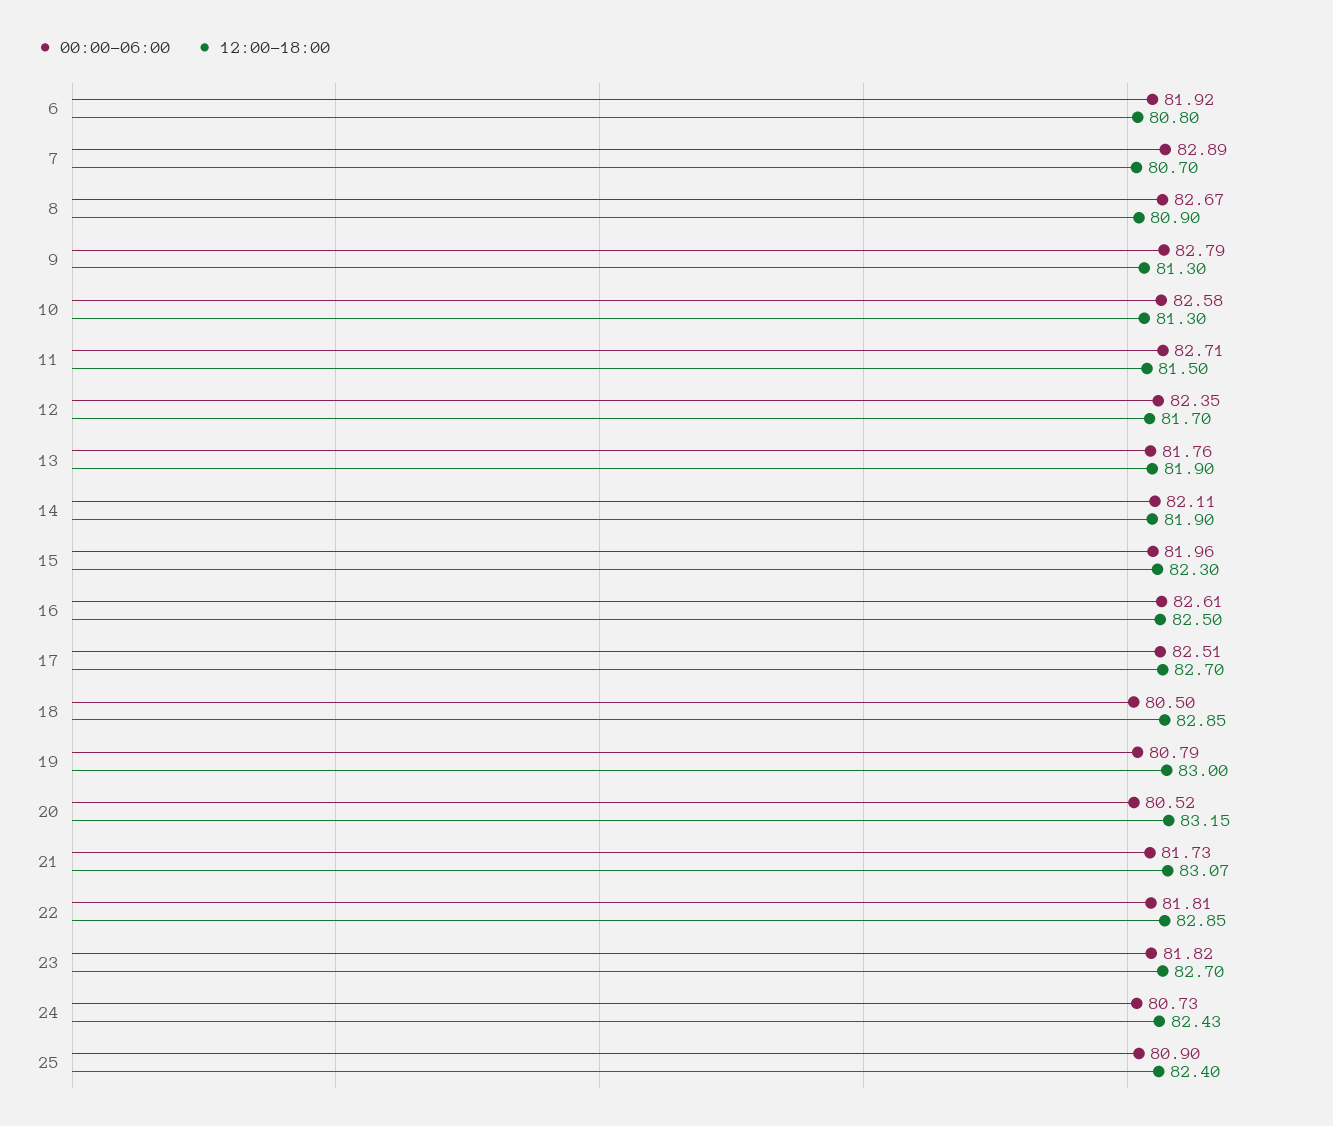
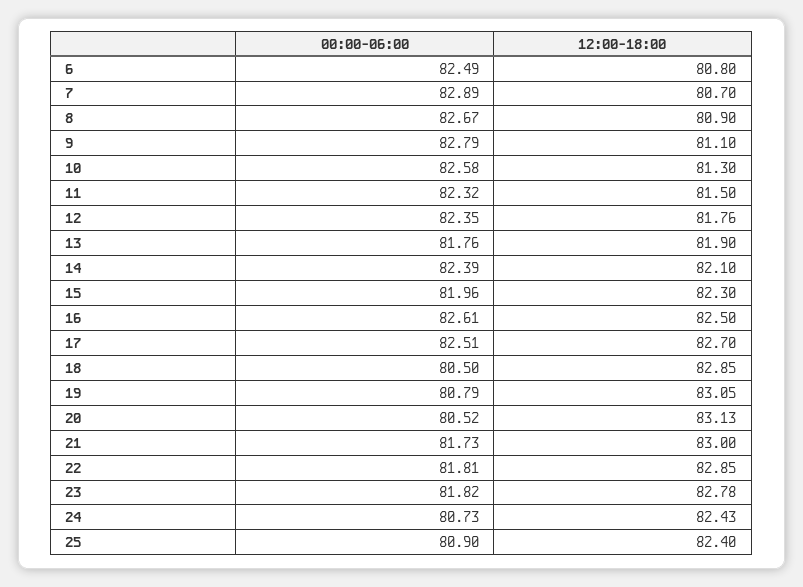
  {
    "00:00-06:00": {
-     "6": 81.92,
+     "6": 82.49,
      "7": 82.89,
      "8": 82.67,
      "9": 82.79,
      "10": 82.58,
-     "11": 82.71,
+     "11": 82.32,
      "12": 82.35,
      "13": 81.76,
-     "14": 82.11,
+     "14": 82.39,
      "15": 81.96,
      "16": 82.61,
      "17": 82.51,
      "18": 80.5,
      "19": 80.79,
      "20": 80.52,
      "21": 81.73,
      "22": 81.81,
      "23": 81.82,
      "24": 80.73,
      "25": 80.9
    },
    "12:00-18:00": {
      "6": 80.8,
      "7": 80.7,
      "8": 80.9,
-     "9": 81.3,
+     "9": 81.1,
      "10": 81.3,
      "11": 81.5,
-     "12": 81.7,
+     "12": 81.76,
      "13": 81.9,
-     "14": 81.9,
+     "14": 82.1,
      "15": 82.3,
      "16": 82.5,
      "17": 82.7,
      "18": 82.85,
-     "19": 83,
+     "19": 83.05,
-     "20": 83.15,
+     "20": 83.13,
-     "21": 83.07,
+     "21": 83,
      "22": 82.85,
-     "23": 82.7,
+     "23": 82.78,
      "24": 82.43,
      "25": 82.4
    }
  }

